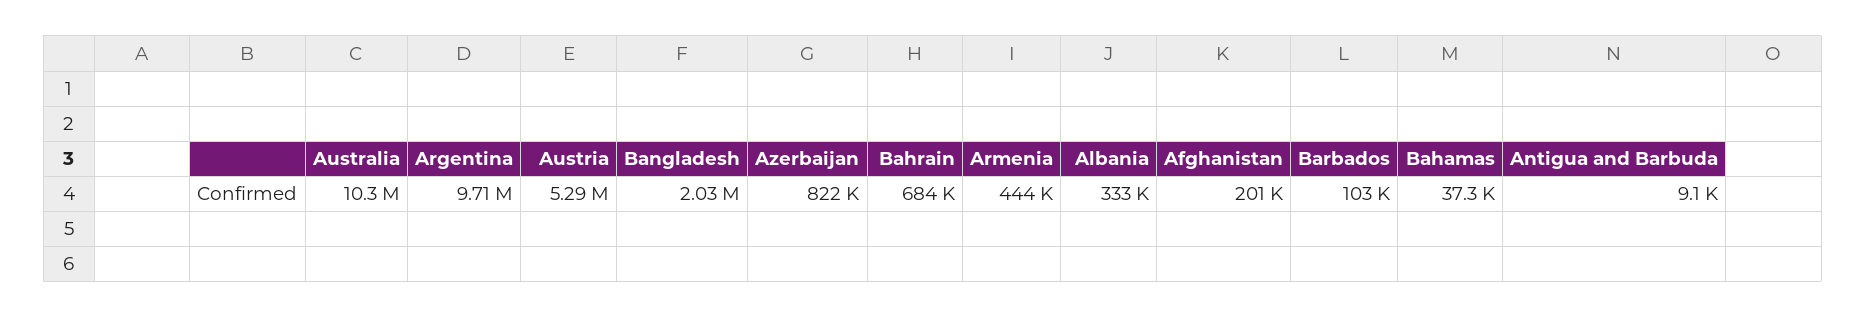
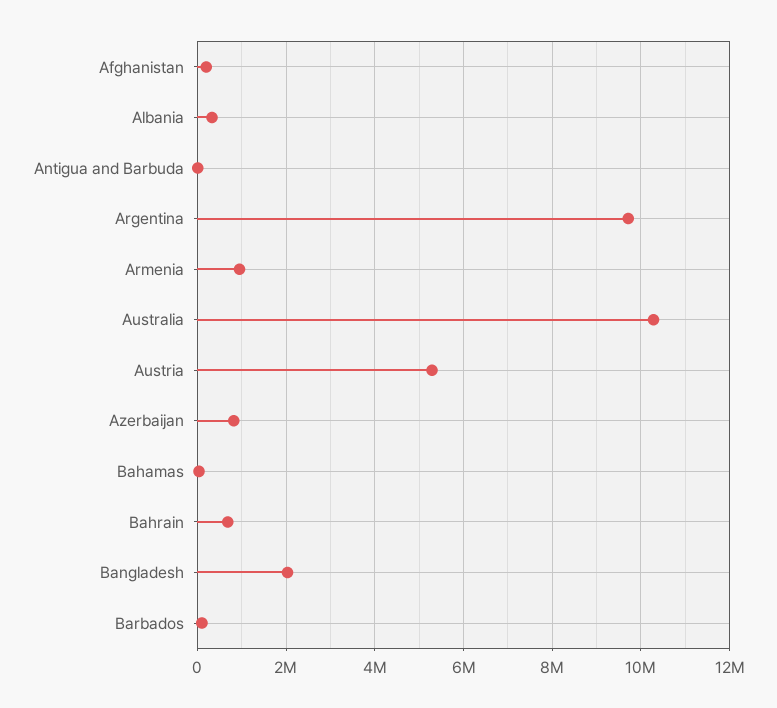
  {
    "Australia": 10300000,
    "Argentina": 9710000,
    "Austria": 5290000,
    "Bangladesh": 2030000,
    "Azerbaijan": 822000,
    "Bahrain": 684000,
-   "Armenia": 444000,
+   "Armenia": 1000000,
    "Albania": 333000,
    "Afghanistan": 201000,
    "Barbados": 103000,
    "Bahamas": 37300,
    "Antigua and Barbuda": 9100
  }

